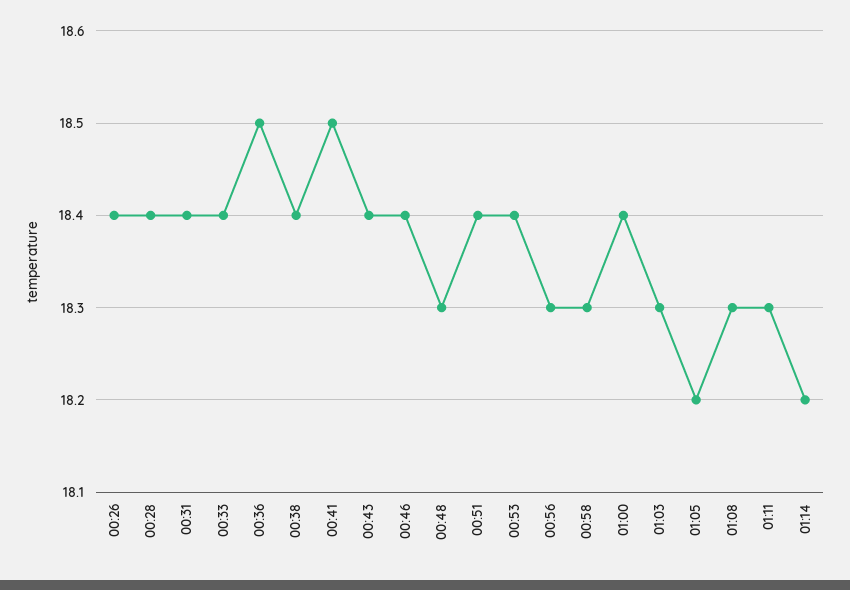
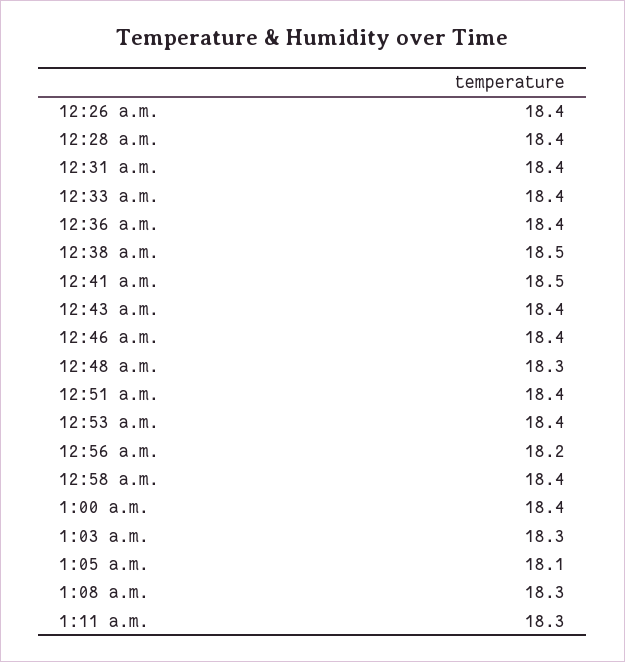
  {
    "00:26": 18.4,
    "00:28": 18.4,
    "00:31": 18.4,
    "00:33": 18.4,
-   "00:36": 18.5,
+   "00:36": 18.4,
-   "00:38": 18.4,
+   "00:38": 18.5,
    "00:41": 18.5,
    "00:43": 18.4,
    "00:46": 18.4,
    "00:48": 18.3,
    "00:51": 18.4,
    "00:53": 18.4,
-   "00:56": 18.3,
+   "00:56": 18.2,
-   "00:58": 18.3,
+   "00:58": 18.4,
    "01:00": 18.4,
    "01:03": 18.3,
-   "01:05": 18.2,
+   "01:05": 18.1,
    "01:08": 18.3,
-   "01:11": 18.3,
+   "01:11": 18.3
-   "01:14": 18.2
  }

